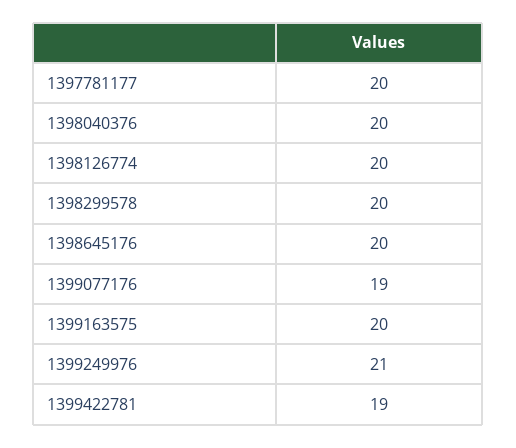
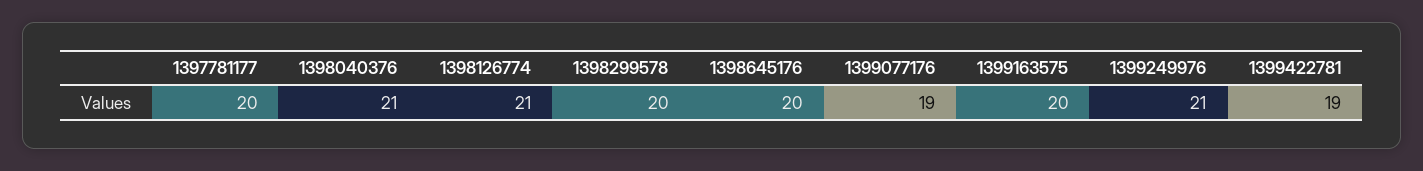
  {
    "1397781177": 20,
-   "1398040376": 20,
+   "1398040376": 21,
-   "1398126774": 20,
+   "1398126774": 21,
    "1398299578": 20,
    "1398645176": 20,
    "1399077176": 19,
    "1399163575": 20,
    "1399249976": 21,
    "1399422781": 19
  }

